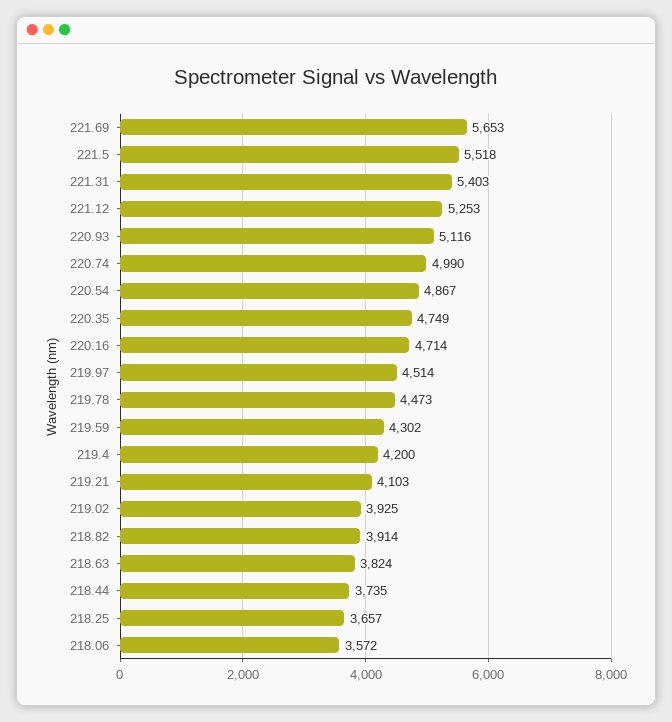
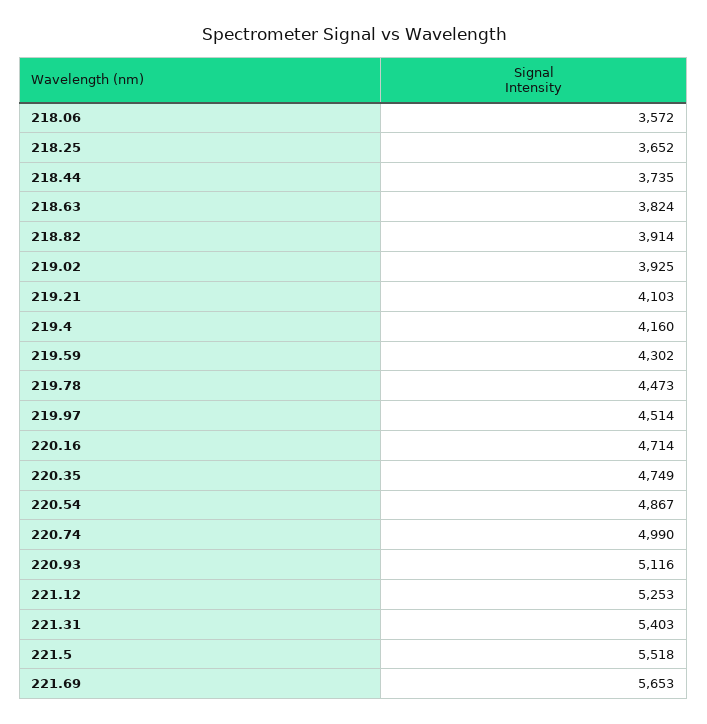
  {
    "221.69": 5653,
    "221.5": 5518,
    "221.31": 5403,
    "221.12": 5253,
    "220.93": 5116,
    "220.74": 4990,
    "220.54": 4867,
    "220.35": 4749,
    "220.16": 4714,
    "219.97": 4514,
    "219.78": 4473,
    "219.59": 4302,
-   "219.4": 4200,
+   "219.4": 4160,
    "219.21": 4103,
    "219.02": 3925,
    "218.82": 3914,
    "218.63": 3824,
    "218.44": 3735,
-   "218.25": 3657,
+   "218.25": 3652,
    "218.06": 3572
  }

